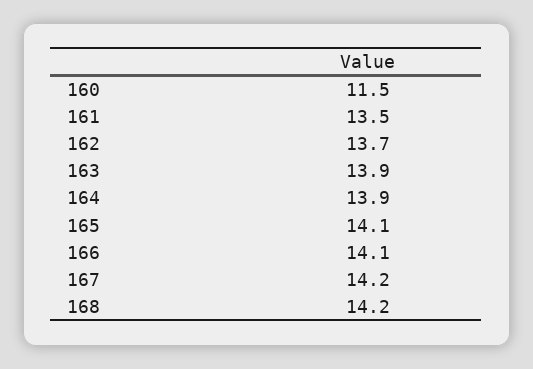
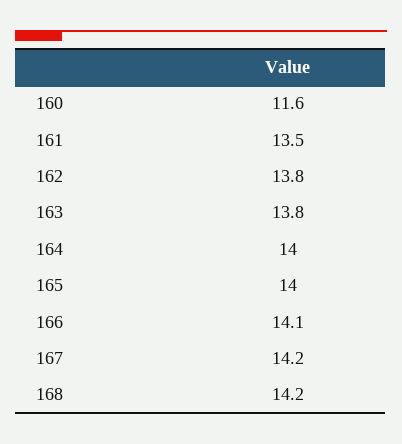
  {
-   "160": 11.5,
+   "160": 11.6,
    "161": 13.5,
-   "162": 13.7,
+   "162": 13.8,
-   "163": 13.9,
+   "163": 13.8,
-   "164": 13.9,
+   "164": 14,
-   "165": 14.1,
+   "165": 14,
    "166": 14.1,
    "167": 14.2,
    "168": 14.2
  }

